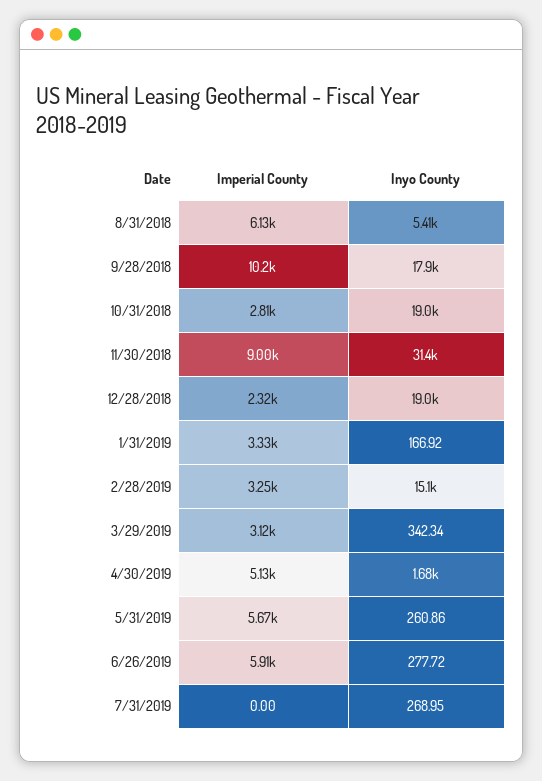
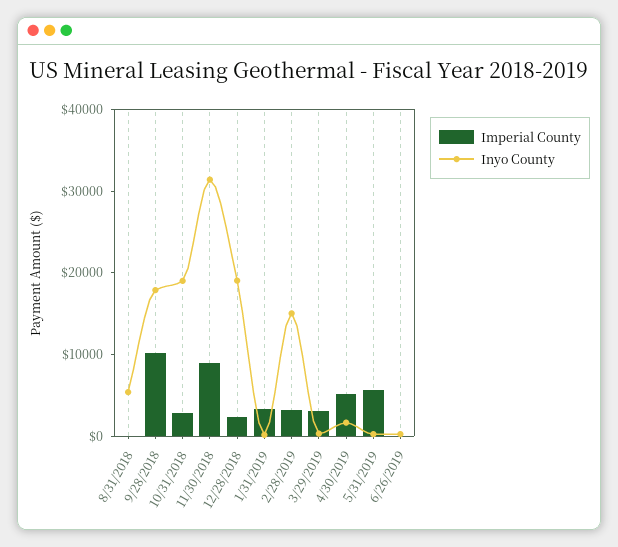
  {
    "Imperial County": {
-     "8/31/2018": 6130,
+     "8/31/2018": 0,
      "9/28/2018": 10200,
      "10/31/2018": 2810,
      "11/30/2018": 9000,
      "12/28/2018": 2320,
      "1/31/2019": 3330,
      "2/28/2019": 3250,
      "3/29/2019": 3120,
      "4/30/2019": 5130,
      "5/31/2019": 5670,
-     "6/26/2019": 5910,
+     "6/26/2019": 0
-     "7/31/2019": 0
    },
    "Inyo County": {
      "8/31/2018": 5410,
      "9/28/2018": 17900,
      "10/31/2018": 19000,
      "11/30/2018": 31400,
      "12/28/2018": 19000,
      "1/31/2019": 166.92,
      "2/28/2019": 15100,
      "3/29/2019": 342.34,
      "4/30/2019": 1680,
      "5/31/2019": 260.86,
-     "6/26/2019": 277.72,
+     "6/26/2019": 277.72
-     "7/31/2019": 268.95
    }
  }

